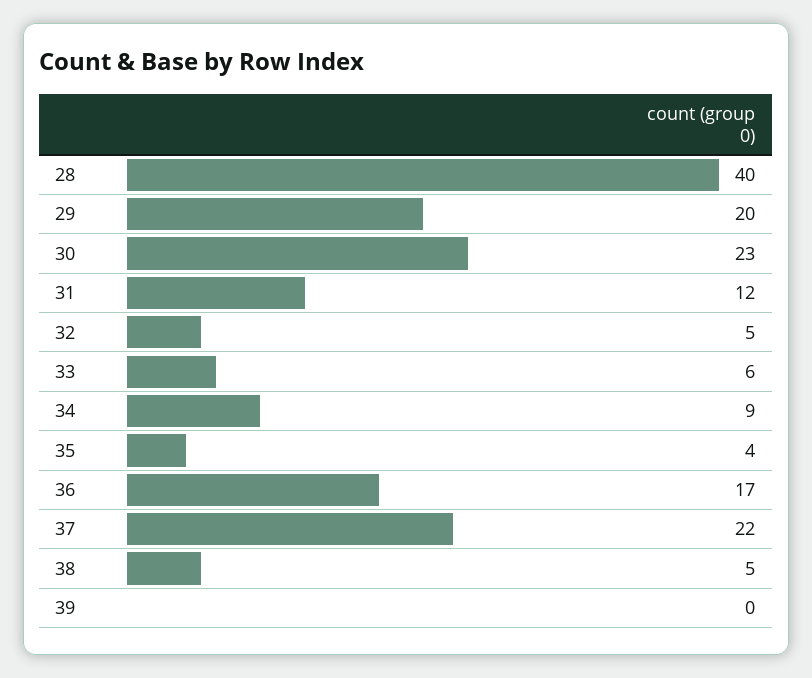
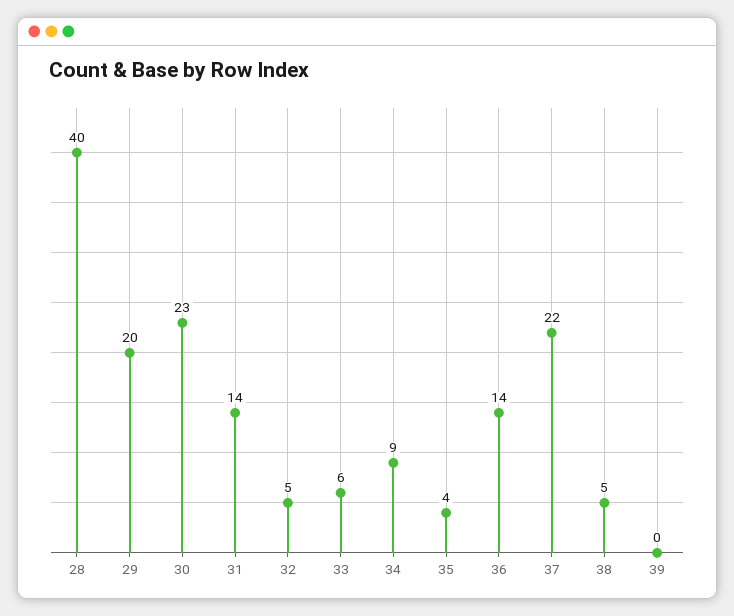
  {
    "28": 40,
    "29": 20,
    "30": 23,
-   "31": 12,
+   "31": 14,
    "32": 5,
    "33": 6,
    "34": 9,
    "35": 4,
-   "36": 17,
+   "36": 14,
    "37": 22,
    "38": 5,
    "39": 0
  }

